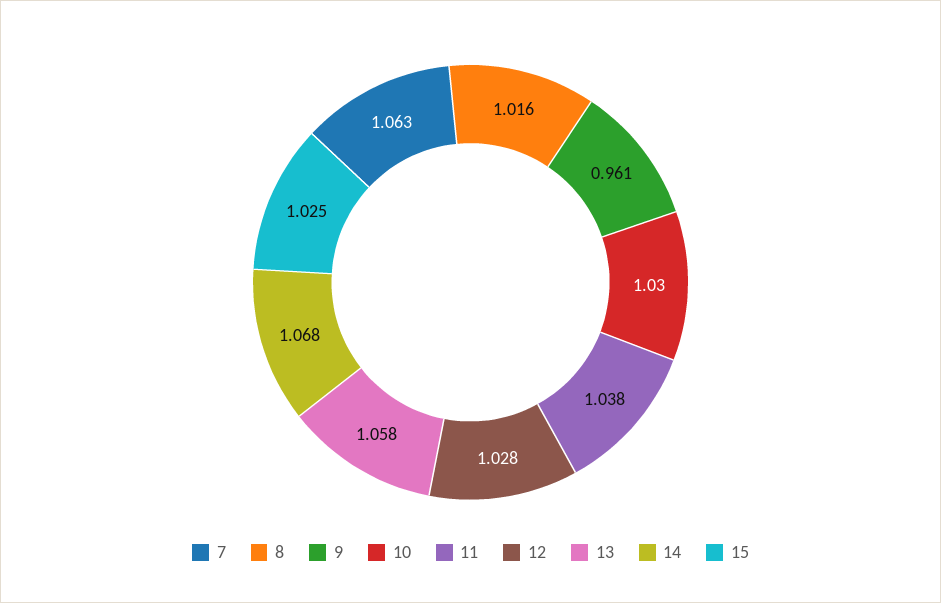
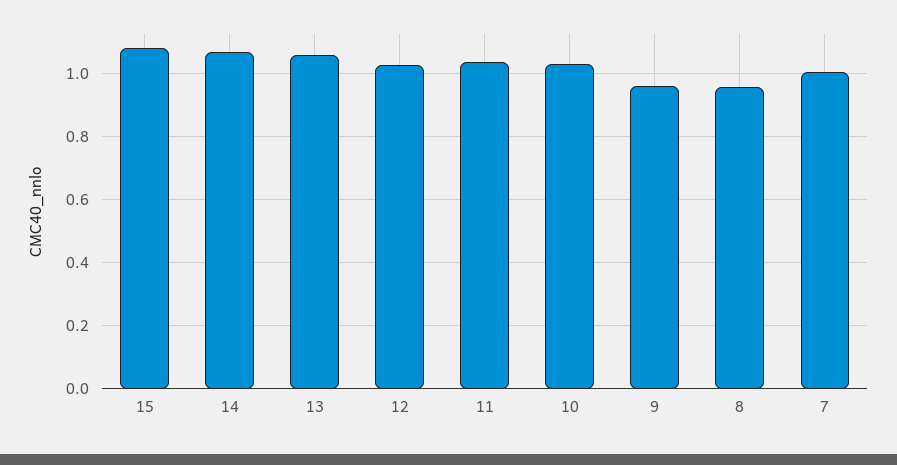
  {
-   "7": 1.063,
+   "7": 1,
-   "8": 1.016,
+   "8": 0.96,
    "9": 0.961,
    "10": 1.03,
    "11": 1.038,
    "12": 1.028,
    "13": 1.058,
    "14": 1.068,
-   "15": 1.025
+   "15": 1.08
  }

